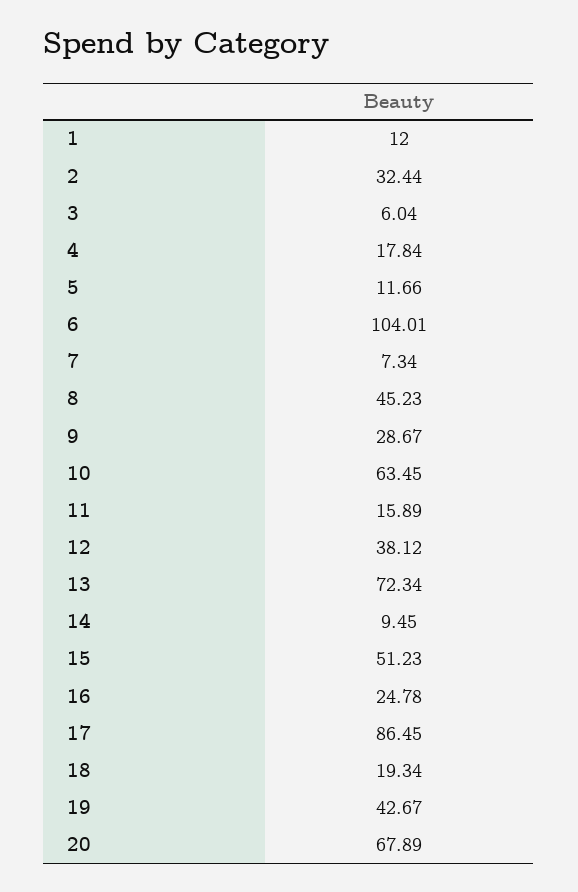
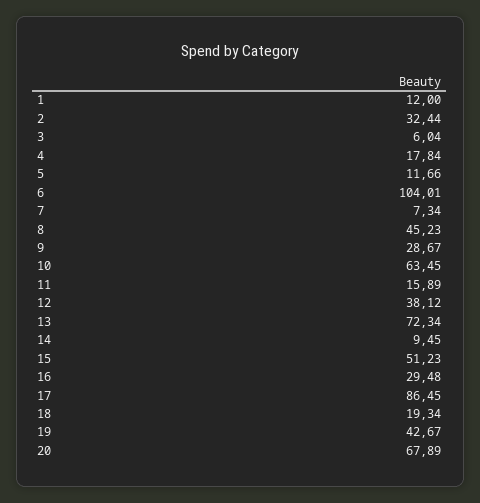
  {
    "1": 12,
    "2": 32.44,
    "3": 6.04,
    "4": 17.84,
    "5": 11.66,
    "6": 104.01,
    "7": 7.34,
    "8": 45.23,
    "9": 28.67,
    "10": 63.45,
    "11": 15.89,
    "12": 38.12,
    "13": 72.34,
    "14": 9.45,
    "15": 51.23,
-   "16": 24.78,
+   "16": 29.48,
    "17": 86.45,
    "18": 19.34,
    "19": 42.67,
    "20": 67.89
  }

